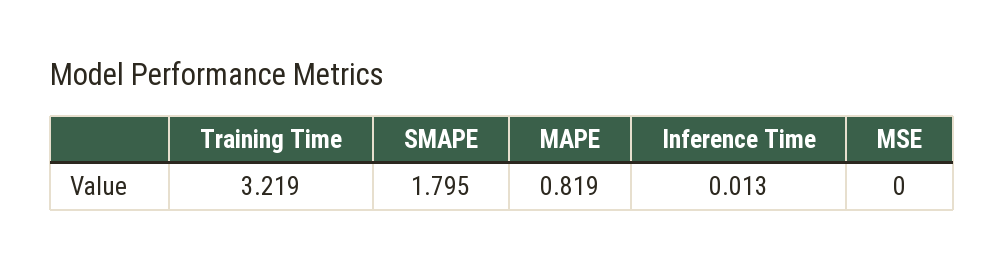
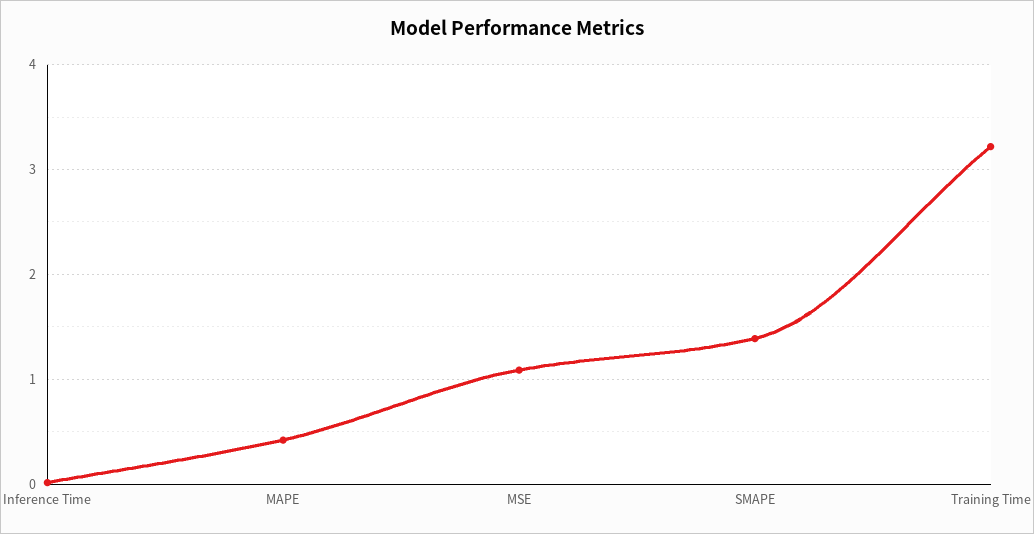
  {
    "Training Time": 3.219,
-   "SMAPE": 1.795,
+   "SMAPE": 1.4,
-   "MAPE": 0.819,
+   "MAPE": 0.4,
    "Inference Time": 0.013,
-   "MSE": 0
+   "MSE": 1.1
  }

